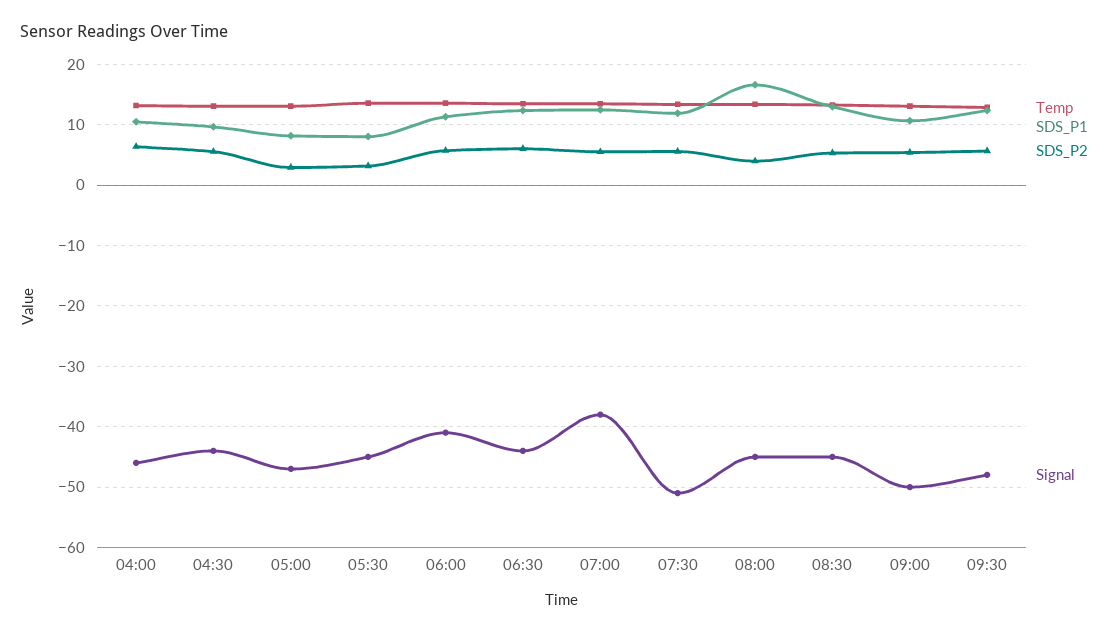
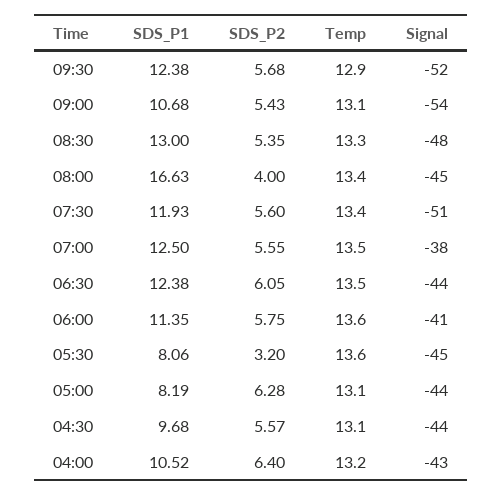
  {
    "Temp": {
      "04:00": 13.2,
      "04:30": 13.1,
      "05:00": 13.1,
      "05:30": 13.6,
      "06:00": 13.6,
      "06:30": 13.5,
      "07:00": 13.5,
      "07:30": 13.4,
      "08:00": 13.4,
      "08:30": 13.3,
      "09:00": 13.1,
      "09:30": 12.9
    },
    "SDS_P1": {
      "04:00": 10.52,
      "04:30": 9.68,
      "05:00": 8.19,
      "05:30": 8.06,
      "06:00": 11.35,
      "06:30": 12.38,
      "07:00": 12.5,
      "07:30": 11.93,
      "08:00": 16.63,
      "08:30": 13,
      "09:00": 10.68,
      "09:30": 12.38
    },
    "SDS_P2": {
      "04:00": 6.4,
      "04:30": 5.57,
-     "05:00": 3,
+     "05:00": 6.28,
      "05:30": 3.2,
      "06:00": 5.75,
      "06:30": 6.05,
      "07:00": 5.55,
      "07:30": 5.6,
      "08:00": 4,
      "08:30": 5.35,
      "09:00": 5.43,
      "09:30": 5.68
    },
    "Signal": {
-     "04:00": -46,
+     "04:00": -43,
      "04:30": -44,
-     "05:00": -47,
+     "05:00": -44,
      "05:30": -45,
      "06:00": -41,
      "06:30": -44,
      "07:00": -38,
      "07:30": -51,
      "08:00": -45,
-     "08:30": -45,
+     "08:30": -48,
-     "09:00": -50,
+     "09:00": -54,
-     "09:30": -48
+     "09:30": -52
    }
  }

